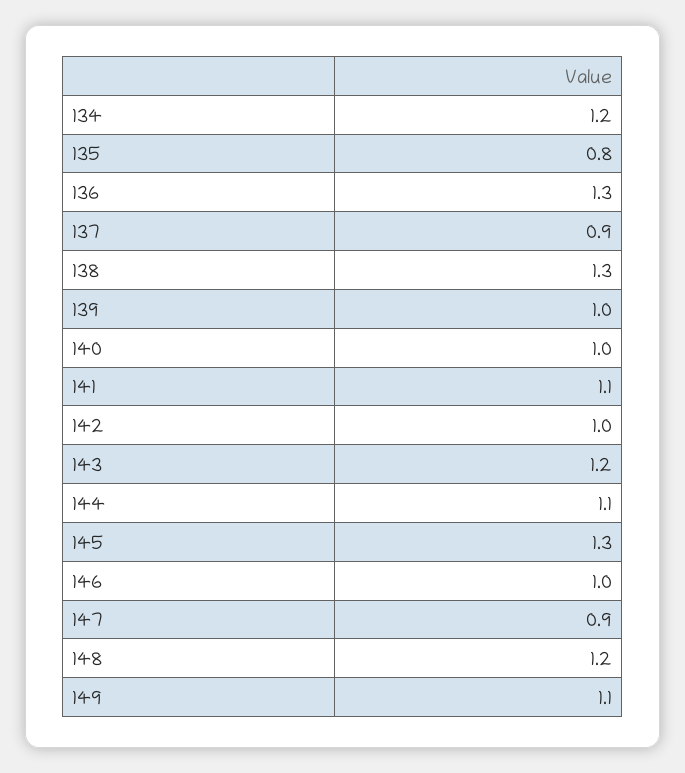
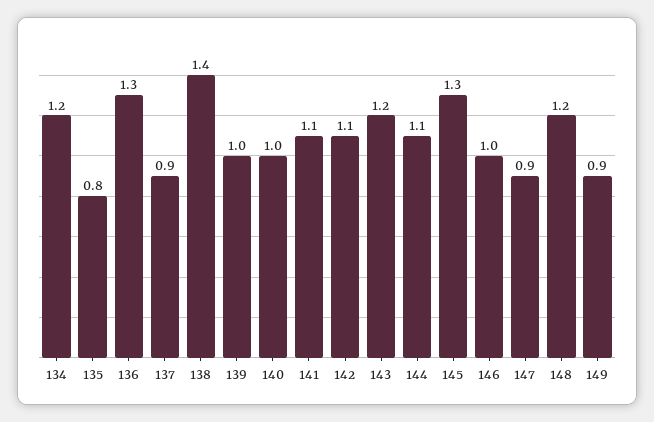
  {
    "134": 1.2,
    "135": 0.8,
    "136": 1.3,
    "137": 0.9,
-   "138": 1.3,
+   "138": 1.4,
    "139": 1,
    "140": 1,
    "141": 1.1,
-   "142": 1,
+   "142": 1.1,
    "143": 1.2,
    "144": 1.1,
    "145": 1.3,
    "146": 1,
    "147": 0.9,
    "148": 1.2,
-   "149": 1.1
+   "149": 0.9
  }

